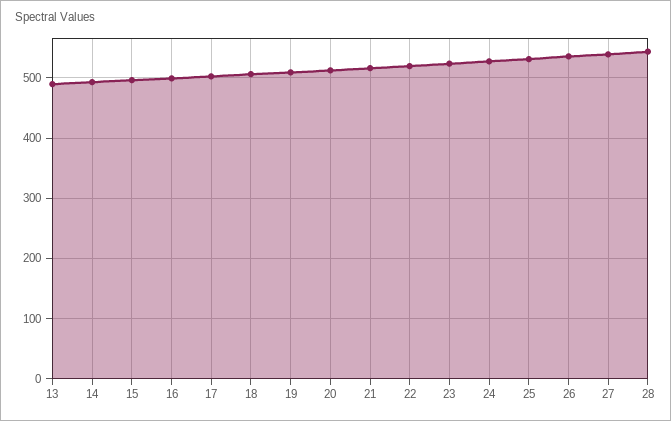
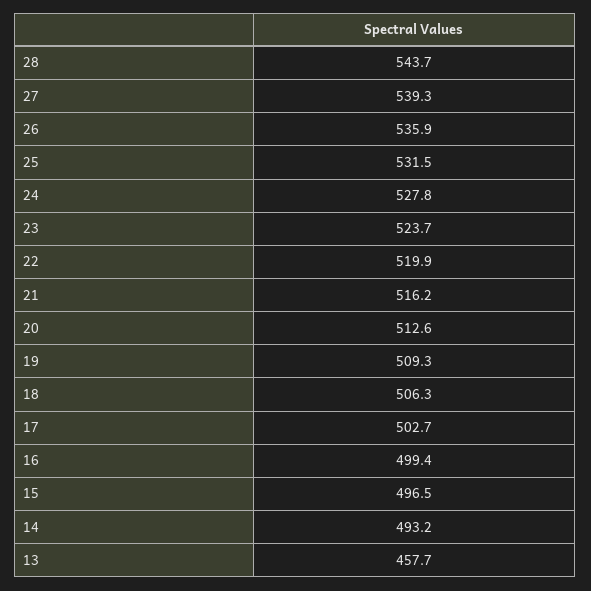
  {
-   "13": 490,
+   "13": 457.7,
    "14": 493.2,
    "15": 496.5,
    "16": 499.4,
    "17": 502.7,
    "18": 506.3,
    "19": 509.3,
    "20": 512.6,
    "21": 516.2,
    "22": 519.9,
    "23": 523.7,
    "24": 527.8,
    "25": 531.5,
    "26": 535.9,
    "27": 539.3,
    "28": 543.7
  }

